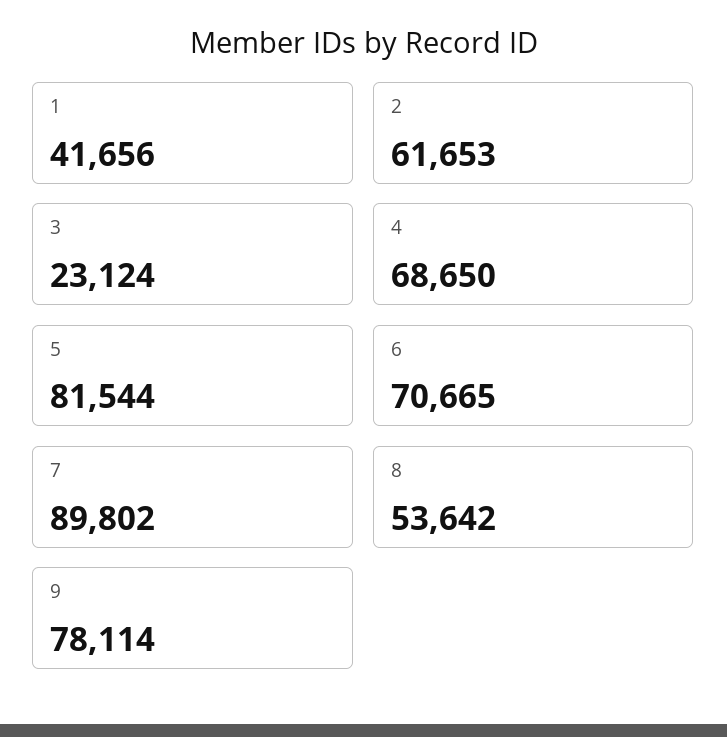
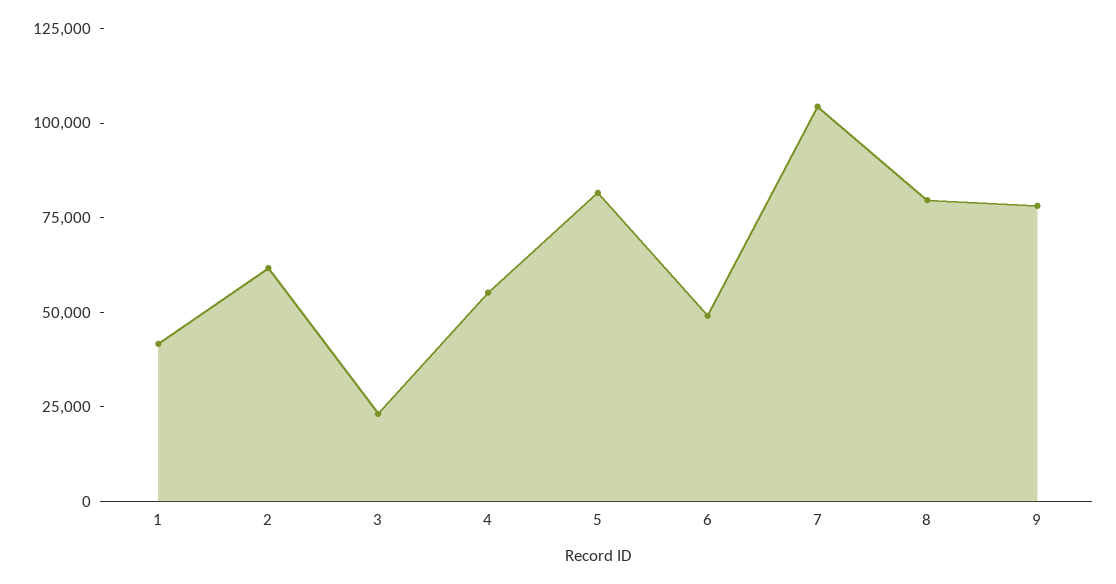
  {
    "1": 41656,
    "2": 61653,
    "3": 23124,
-   "4": 68650,
+   "4": 55000,
    "5": 81544,
-   "6": 70665,
+   "6": 50000,
-   "7": 89802,
+   "7": 105000,
-   "8": 53642,
+   "8": 80000,
    "9": 78114
  }

